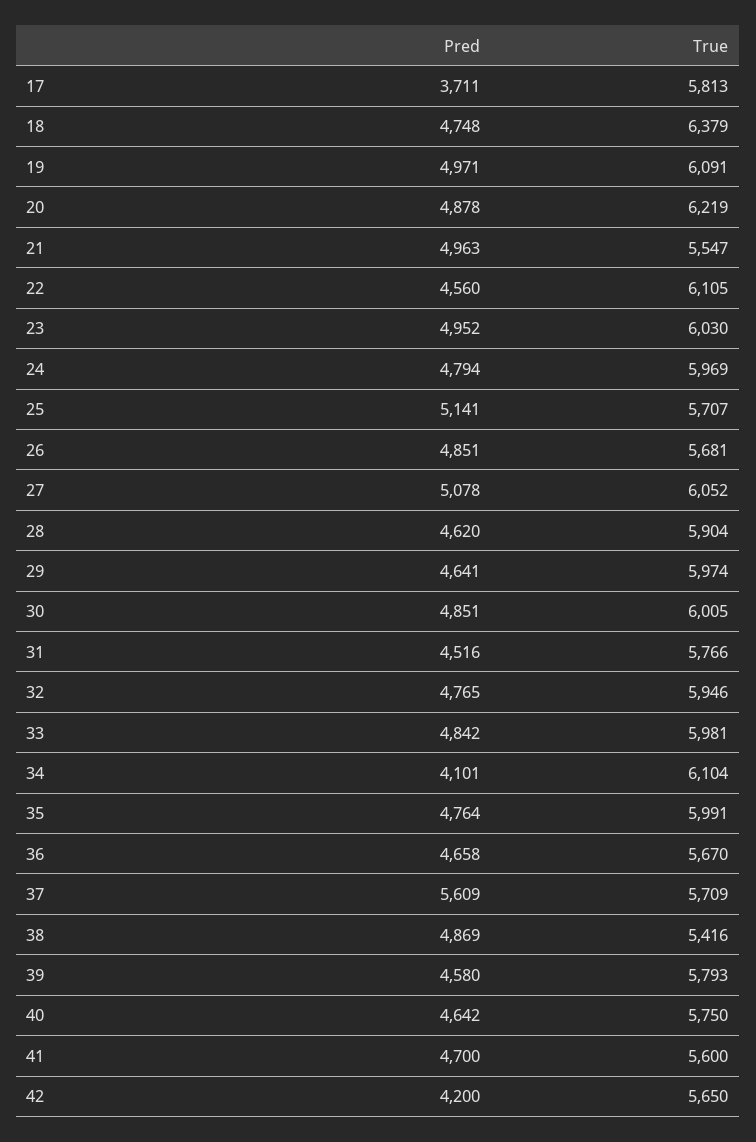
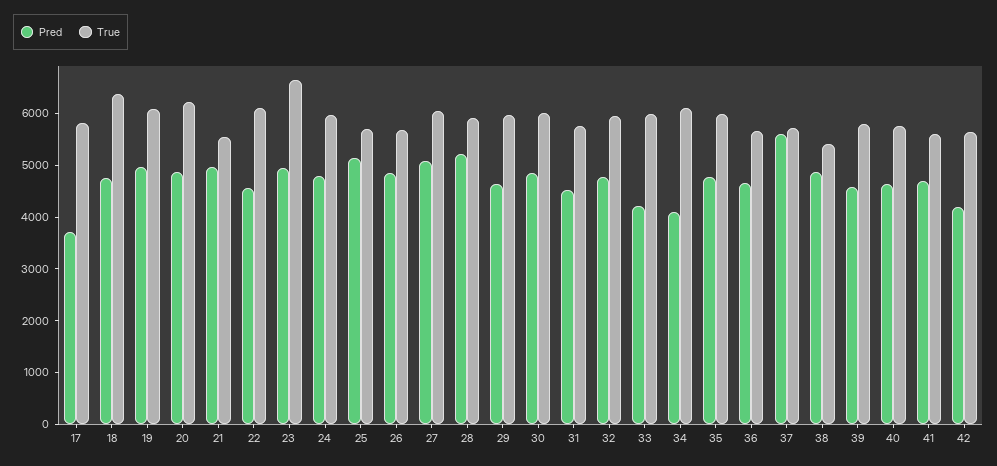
  {
    "Pred": {
      "17": 3711,
      "18": 4748,
      "19": 4971,
      "20": 4878,
      "21": 4963,
      "22": 4560,
      "23": 4952,
      "24": 4794,
      "25": 5141,
      "26": 4851,
      "27": 5078,
-     "28": 4620,
+     "28": 5200,
      "29": 4641,
      "30": 4851,
      "31": 4516,
      "32": 4765,
-     "33": 4842,
+     "33": 4200,
      "34": 4101,
      "35": 4764,
      "36": 4658,
      "37": 5609,
      "38": 4869,
      "39": 4580,
      "40": 4642,
      "41": 4700,
      "42": 4200
    },
    "True": {
      "17": 5813,
      "18": 6379,
      "19": 6091,
      "20": 6219,
      "21": 5547,
      "22": 6105,
-     "23": 6030,
+     "23": 6600,
      "24": 5969,
      "25": 5707,
      "26": 5681,
      "27": 6052,
      "28": 5904,
      "29": 5974,
      "30": 6005,
      "31": 5766,
      "32": 5946,
      "33": 5981,
      "34": 6104,
      "35": 5991,
      "36": 5670,
      "37": 5709,
      "38": 5416,
      "39": 5793,
      "40": 5750,
      "41": 5600,
      "42": 5650
    }
  }

